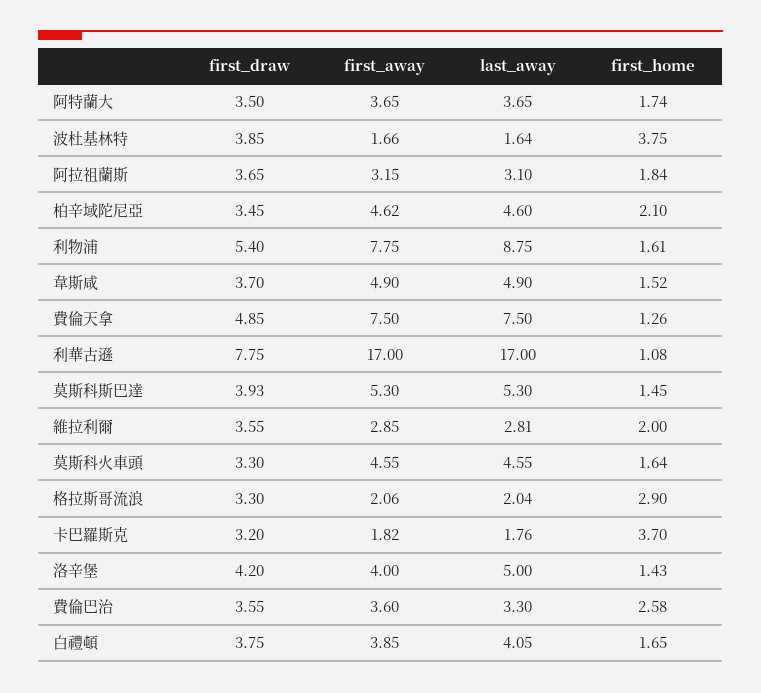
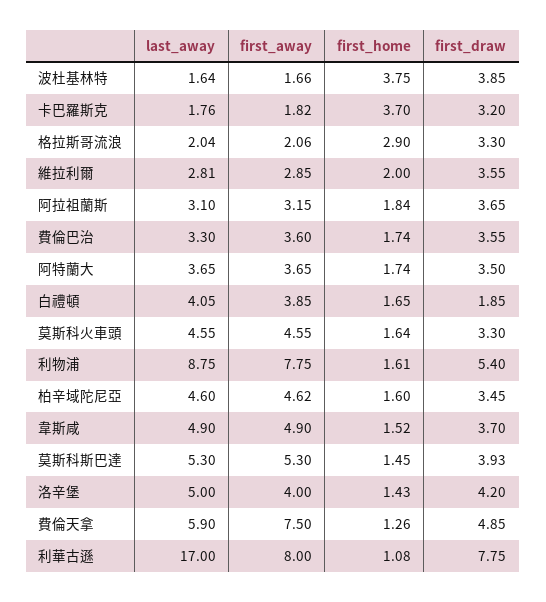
  {
    "first_draw": {
      "阿特蘭大": 3.5,
      "波杜基林特": 3.85,
      "阿拉祖蘭斯": 3.65,
      "柏辛域陀尼亞": 3.45,
      "利物浦": 5.4,
      "韋斯咸": 3.7,
      "費倫天拿": 4.85,
      "利華古遜": 7.75,
      "莫斯科斯巴達": 3.93,
      "維拉利爾": 3.55,
      "莫斯科火車頭": 3.3,
      "格拉斯哥流浪": 3.3,
      "卡巴羅斯克": 3.2,
      "洛辛堡": 4.2,
      "費倫巴治": 3.55,
-     "白禮頓": 3.75
+     "白禮頓": 1.85
    },
    "first_away": {
      "阿特蘭大": 3.65,
      "波杜基林特": 1.66,
      "阿拉祖蘭斯": 3.15,
      "柏辛域陀尼亞": 4.62,
      "利物浦": 7.75,
      "韋斯咸": 4.9,
      "費倫天拿": 7.5,
-     "利華古遜": 17,
+     "利華古遜": 8,
      "莫斯科斯巴達": 5.3,
      "維拉利爾": 2.85,
      "莫斯科火車頭": 4.55,
      "格拉斯哥流浪": 2.06,
      "卡巴羅斯克": 1.82,
      "洛辛堡": 4,
      "費倫巴治": 3.6,
      "白禮頓": 3.85
    },
    "last_away": {
      "阿特蘭大": 3.65,
      "波杜基林特": 1.64,
      "阿拉祖蘭斯": 3.1,
      "柏辛域陀尼亞": 4.6,
      "利物浦": 8.75,
      "韋斯咸": 4.9,
-     "費倫天拿": 7.5,
+     "費倫天拿": 5.9,
      "利華古遜": 17,
      "莫斯科斯巴達": 5.3,
      "維拉利爾": 2.81,
      "莫斯科火車頭": 4.55,
      "格拉斯哥流浪": 2.04,
      "卡巴羅斯克": 1.76,
      "洛辛堡": 5,
      "費倫巴治": 3.3,
      "白禮頓": 4.05
    },
    "first_home": {
      "阿特蘭大": 1.74,
      "波杜基林特": 3.75,
      "阿拉祖蘭斯": 1.84,
-     "柏辛域陀尼亞": 2.1,
+     "柏辛域陀尼亞": 1.6,
      "利物浦": 1.61,
      "韋斯咸": 1.52,
      "費倫天拿": 1.26,
      "利華古遜": 1.08,
      "莫斯科斯巴達": 1.45,
      "維拉利爾": 2,
      "莫斯科火車頭": 1.64,
      "格拉斯哥流浪": 2.9,
      "卡巴羅斯克": 3.7,
      "洛辛堡": 1.43,
-     "費倫巴治": 2.58,
+     "費倫巴治": 1.74,
      "白禮頓": 1.65
    }
  }

